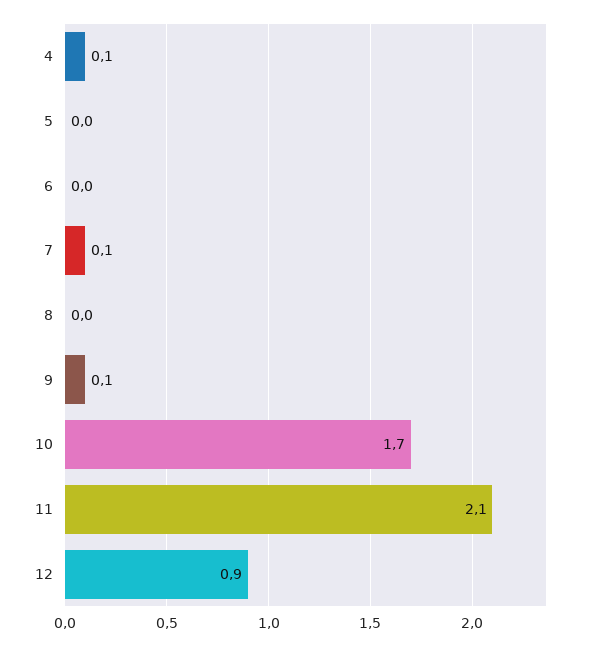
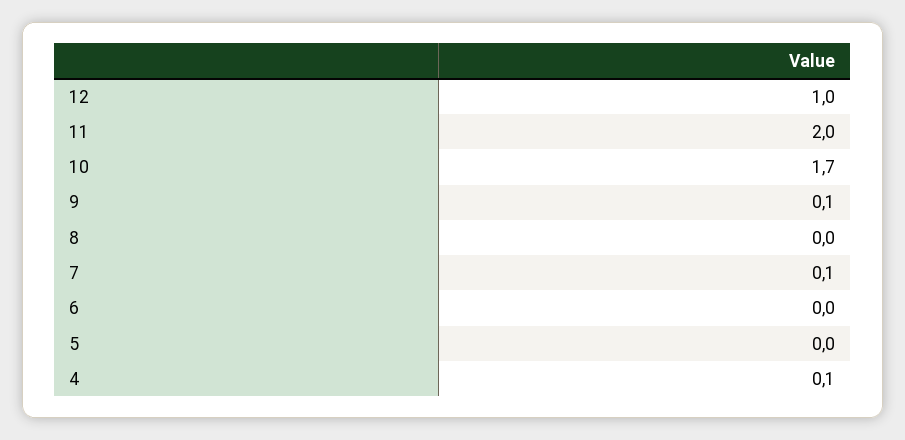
  {
    "4": 0.1,
    "5": 0,
    "6": 0,
    "7": 0.1,
    "8": 0,
    "9": 0.1,
    "10": 1.7,
-   "11": 2.1,
+   "11": 2,
-   "12": 0.9
+   "12": 1
  }

